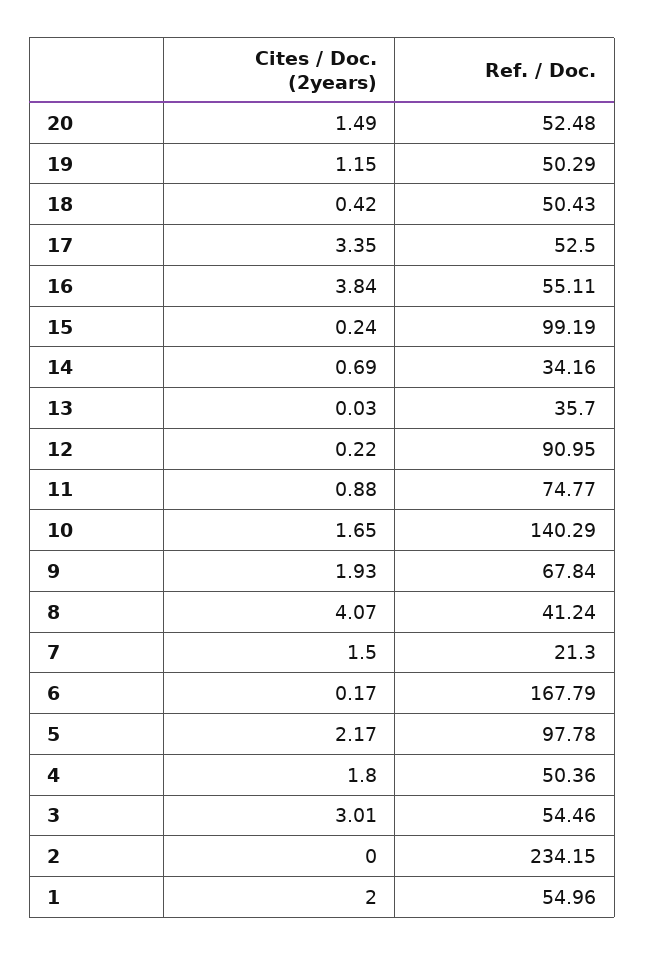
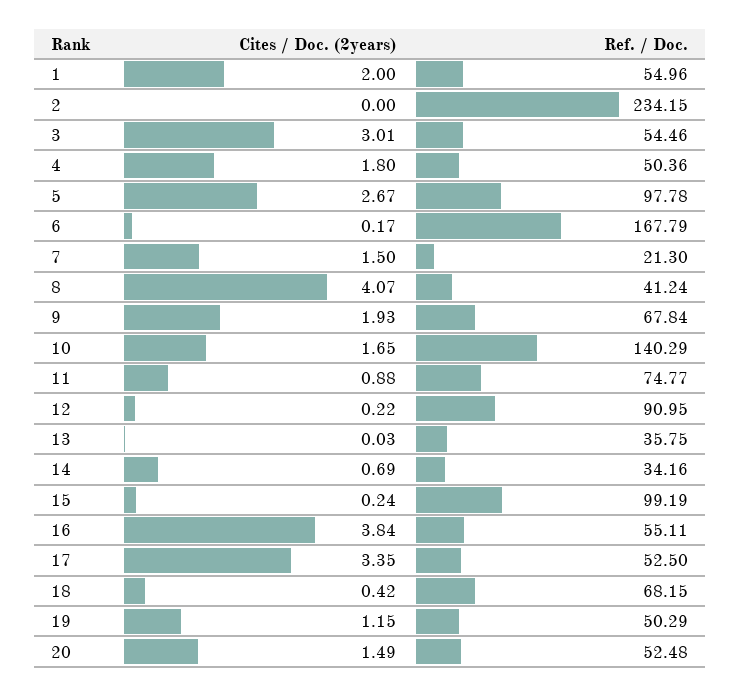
  {
    "Cites / Doc. (2years)": {
      "20": 1.49,
      "19": 1.15,
      "18": 0.42,
      "17": 3.35,
      "16": 3.84,
      "15": 0.24,
      "14": 0.69,
      "13": 0.03,
      "12": 0.22,
      "11": 0.88,
      "10": 1.65,
      "9": 1.93,
      "8": 4.07,
      "7": 1.5,
      "6": 0.17,
-     "5": 2.17,
+     "5": 2.67,
      "4": 1.8,
      "3": 3.01,
      "2": 0,
      "1": 2
    },
    "Ref. / Doc.": {
      "20": 52.48,
      "19": 50.29,
-     "18": 50.43,
+     "18": 68.15,
      "17": 52.5,
      "16": 55.11,
      "15": 99.19,
      "14": 34.16,
-     "13": 35.7,
+     "13": 35.75,
      "12": 90.95,
      "11": 74.77,
      "10": 140.29,
      "9": 67.84,
      "8": 41.24,
      "7": 21.3,
      "6": 167.79,
      "5": 97.78,
      "4": 50.36,
      "3": 54.46,
      "2": 234.15,
      "1": 54.96
    }
  }

